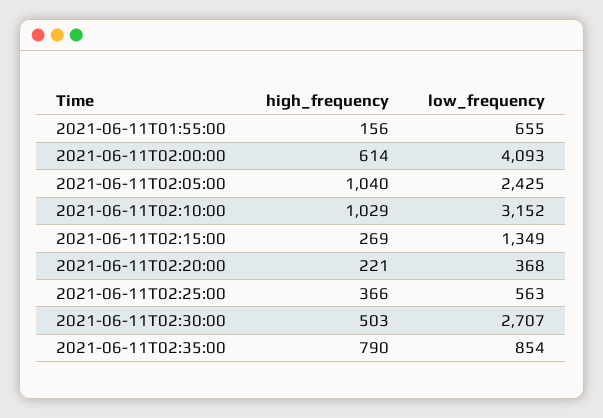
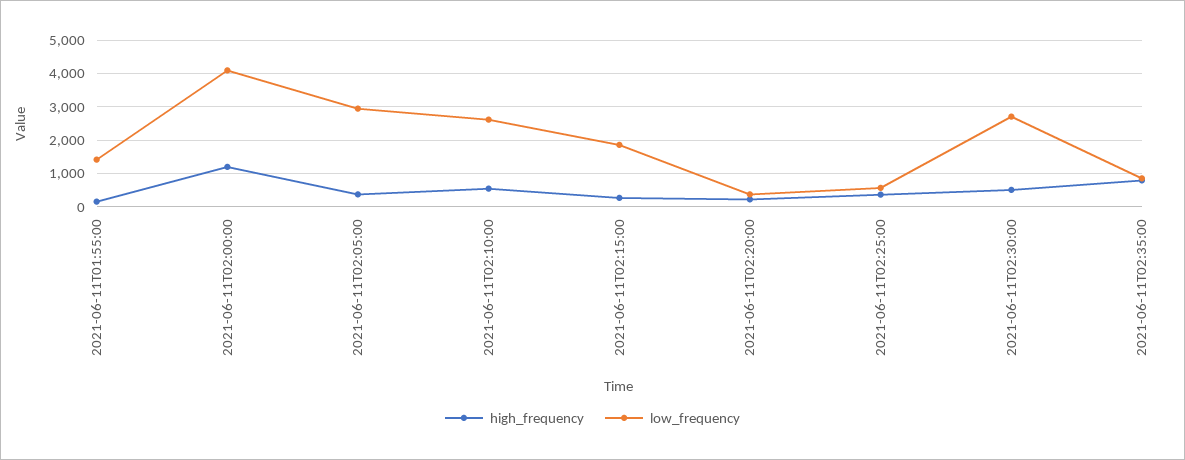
  {
    "high_frequency": {
      "2021-06-11T01:55:00": 156,
-     "2021-06-11T02:00:00": 614,
+     "2021-06-11T02:00:00": 1200,
-     "2021-06-11T02:05:00": 1040,
+     "2021-06-11T02:05:00": 400,
-     "2021-06-11T02:10:00": 1029,
+     "2021-06-11T02:10:00": 600,
      "2021-06-11T02:15:00": 269,
      "2021-06-11T02:20:00": 221,
      "2021-06-11T02:25:00": 366,
      "2021-06-11T02:30:00": 503,
      "2021-06-11T02:35:00": 790
    },
    "low_frequency": {
-     "2021-06-11T01:55:00": 655,
+     "2021-06-11T01:55:00": 1400,
      "2021-06-11T02:00:00": 4093,
-     "2021-06-11T02:05:00": 2425,
+     "2021-06-11T02:05:00": 3000,
-     "2021-06-11T02:10:00": 3152,
+     "2021-06-11T02:10:00": 2600,
-     "2021-06-11T02:15:00": 1349,
+     "2021-06-11T02:15:00": 1800,
      "2021-06-11T02:20:00": 368,
      "2021-06-11T02:25:00": 563,
      "2021-06-11T02:30:00": 2707,
      "2021-06-11T02:35:00": 854
    }
  }

